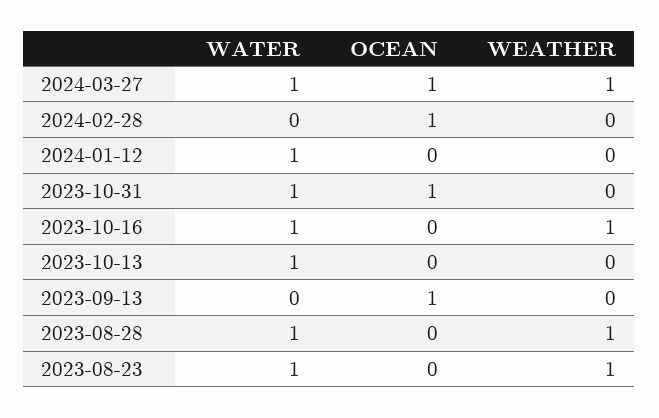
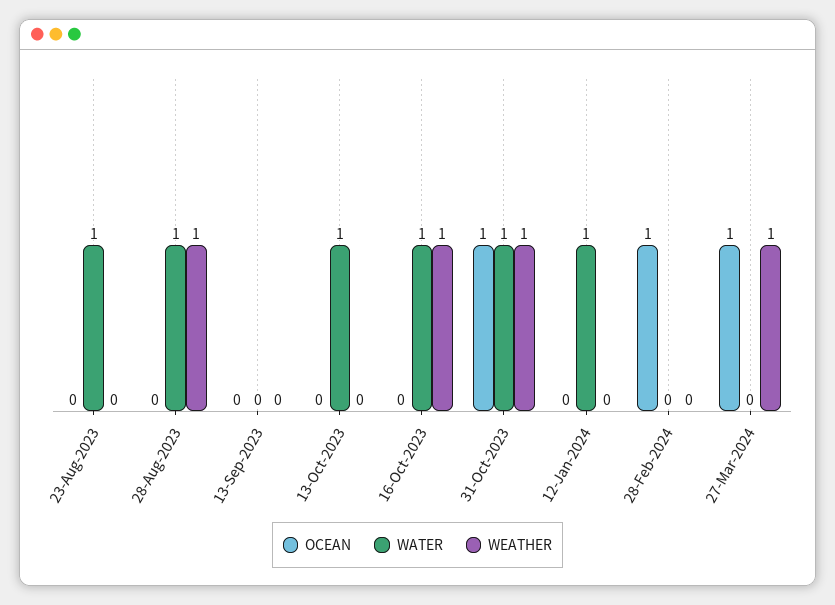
  {
    "WATER": {
-     "2024-03-27": 1,
+     "2024-03-27": 0,
      "2024-02-28": 0,
      "2024-01-12": 1,
      "2023-10-31": 1,
      "2023-10-16": 1,
      "2023-10-13": 1,
      "2023-09-13": 0,
      "2023-08-28": 1,
      "2023-08-23": 1
    },
    "OCEAN": {
      "2024-03-27": 1,
      "2024-02-28": 1,
      "2024-01-12": 0,
      "2023-10-31": 1,
      "2023-10-16": 0,
      "2023-10-13": 0,
-     "2023-09-13": 1,
+     "2023-09-13": 0,
      "2023-08-28": 0,
      "2023-08-23": 0
    },
    "WEATHER": {
      "2024-03-27": 1,
      "2024-02-28": 0,
      "2024-01-12": 0,
-     "2023-10-31": 0,
+     "2023-10-31": 1,
      "2023-10-16": 1,
      "2023-10-13": 0,
      "2023-09-13": 0,
      "2023-08-28": 1,
-     "2023-08-23": 1
+     "2023-08-23": 0
    }
  }

